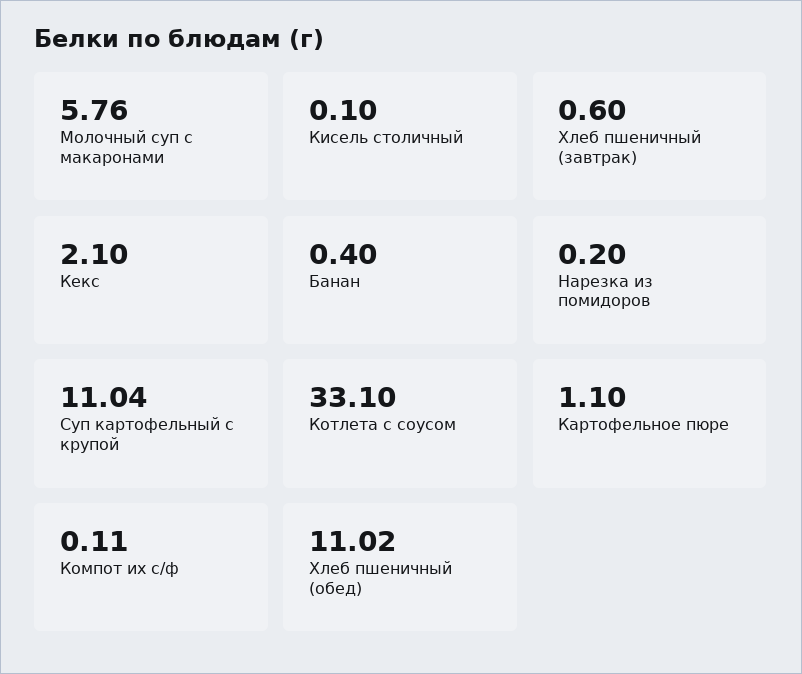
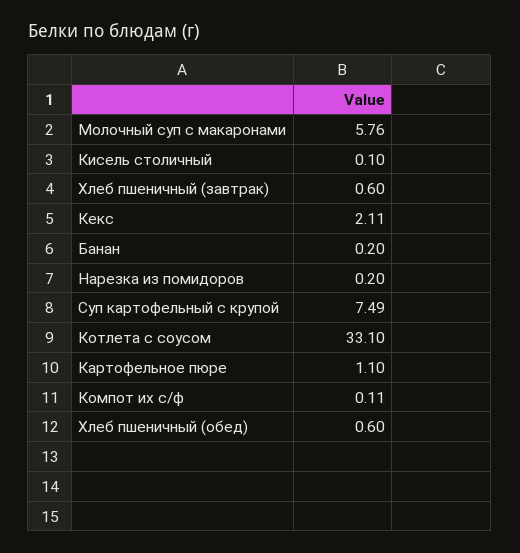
  {
    "Молочный суп с макаронами": 5.76,
    "Кисель столичный": 0.1,
    "Хлеб пшеничный (завтрак)": 0.6,
-   "Кекс": 2.1,
+   "Кекс": 2.11,
-   "Банан": 0.4,
+   "Банан": 0.2,
    "Нарезка из помидоров": 0.2,
-   "Суп картофельный с крупой": 11.04,
+   "Суп картофельный с крупой": 7.49,
    "Котлета с соусом": 33.1,
    "Картофельное пюре": 1.1,
    "Компот их с/ф": 0.11,
-   "Хлеб пшеничный (обед)": 11.02
+   "Хлеб пшеничный (обед)": 0.6
  }

